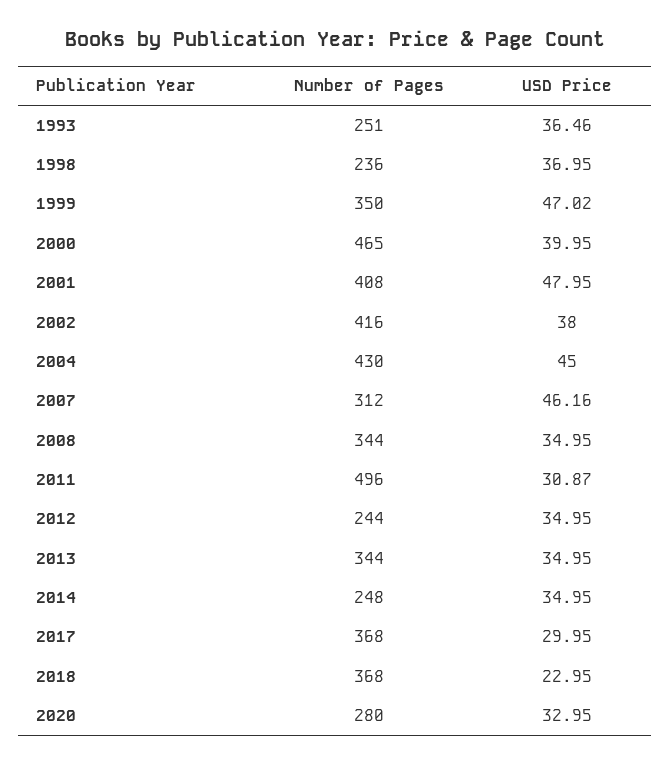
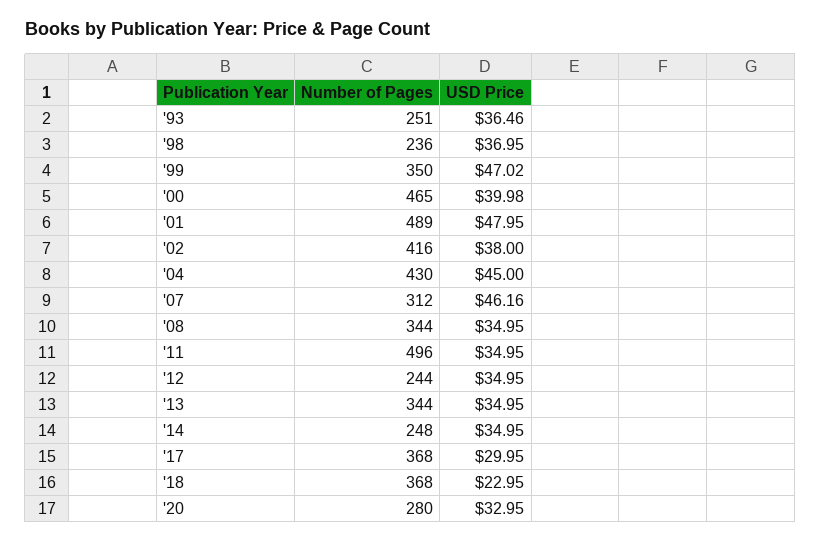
  {
    "Number of Pages": {
      "1993": 251,
      "1998": 236,
      "1999": 350,
      "2000": 465,
-     "2001": 408,
+     "2001": 489,
      "2002": 416,
      "2004": 430,
      "2007": 312,
      "2008": 344,
      "2011": 496,
      "2012": 244,
      "2013": 344,
      "2014": 248,
      "2017": 368,
      "2018": 368,
      "2020": 280
    },
    "USD Price": {
      "1993": 36.46,
      "1998": 36.95,
      "1999": 47.02,
-     "2000": 39.95,
+     "2000": 39.98,
      "2001": 47.95,
      "2002": 38,
      "2004": 45,
      "2007": 46.16,
      "2008": 34.95,
-     "2011": 30.87,
+     "2011": 34.95,
      "2012": 34.95,
      "2013": 34.95,
      "2014": 34.95,
      "2017": 29.95,
      "2018": 22.95,
      "2020": 32.95
    }
  }

